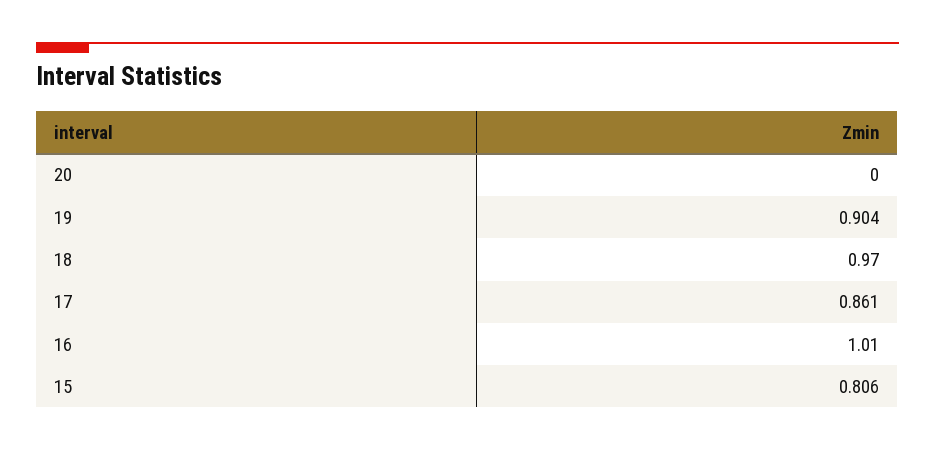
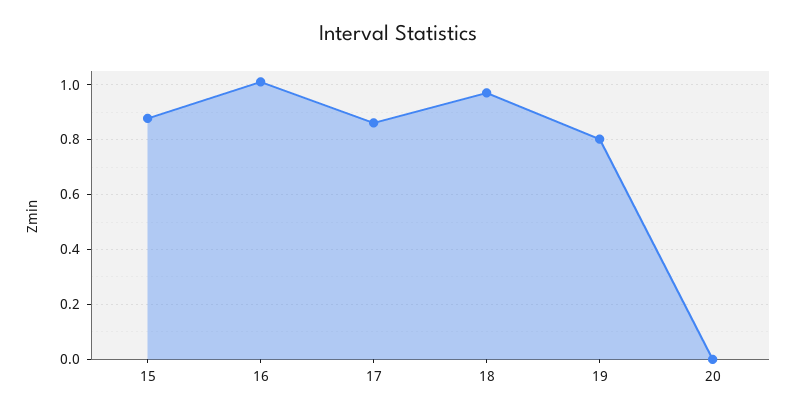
  {
    "20": 0,
-   "19": 0.904,
+   "19": 0.8,
    "18": 0.97,
    "17": 0.861,
    "16": 1.01,
-   "15": 0.806
+   "15": 0.875
  }

